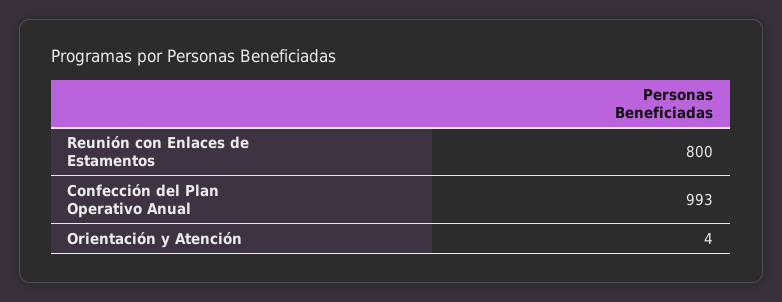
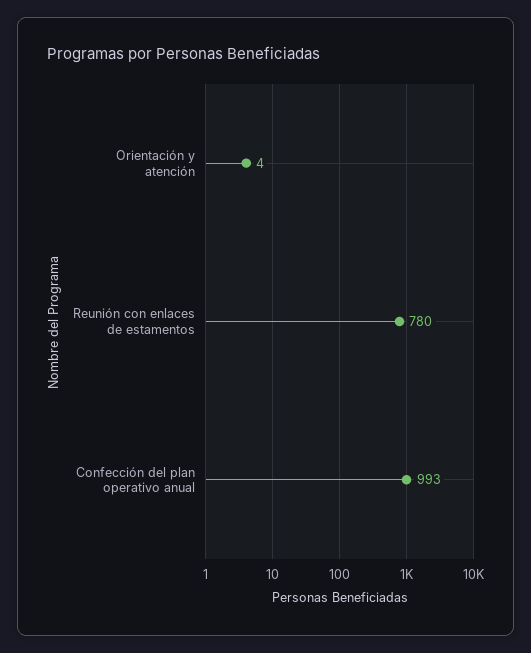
  {
-   "Reunión con Enlaces de Estamentos": 800,
+   "Reunión con Enlaces de Estamentos": 780,
    "Confección del Plan Operativo Anual": 993,
    "Orientación y Atención": 4
  }

